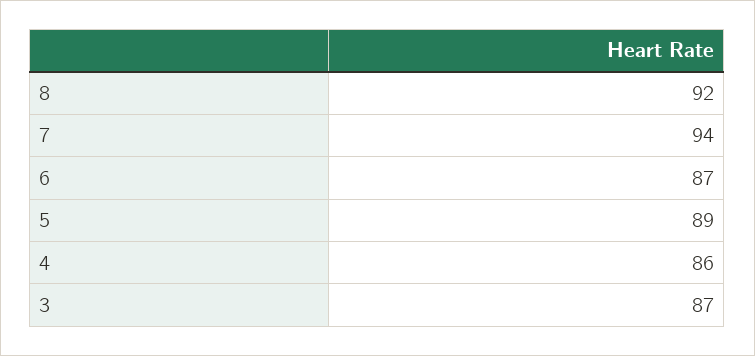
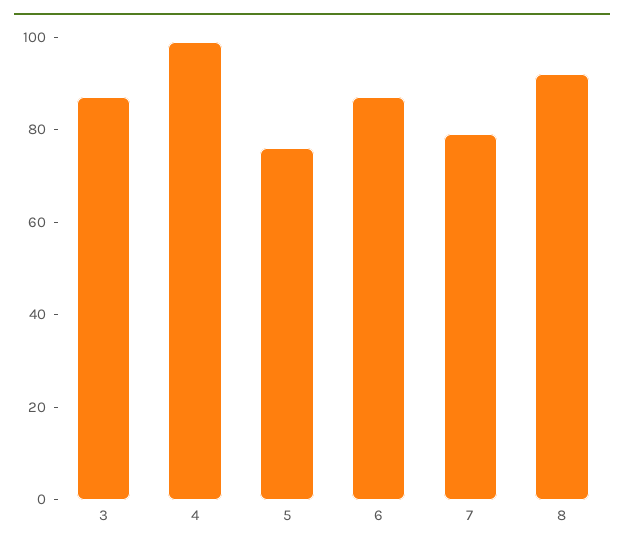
  {
    "8": 92,
-   "7": 94,
+   "7": 80,
    "6": 87,
-   "5": 89,
+   "5": 75,
-   "4": 86,
+   "4": 100,
    "3": 87
  }

